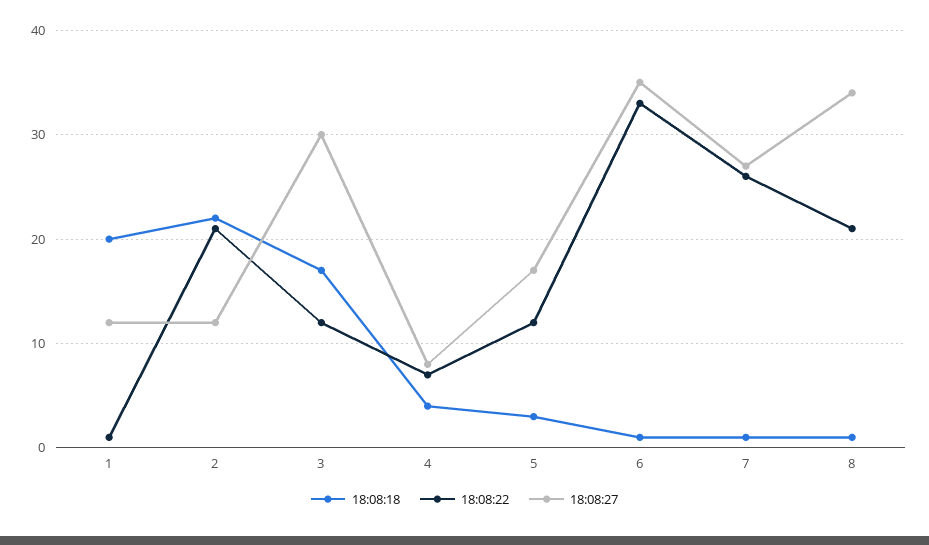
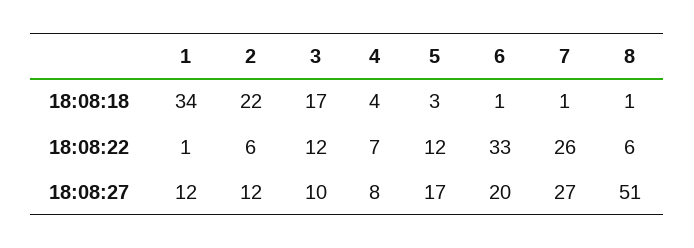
  {
    "18:08:18": {
-     "1": 20,
+     "1": 34,
      "2": 22,
      "3": 17,
      "4": 4,
      "5": 3,
      "6": 1,
      "7": 1,
      "8": 1
    },
    "18:08:22": {
      "1": 1,
-     "2": 21,
+     "2": 6,
      "3": 12,
      "4": 7,
      "5": 12,
      "6": 33,
      "7": 26,
-     "8": 21
+     "8": 6
    },
    "18:08:27": {
      "1": 12,
      "2": 12,
-     "3": 30,
+     "3": 10,
      "4": 8,
      "5": 17,
-     "6": 35,
+     "6": 20,
      "7": 27,
-     "8": 34
+     "8": 51
    }
  }

